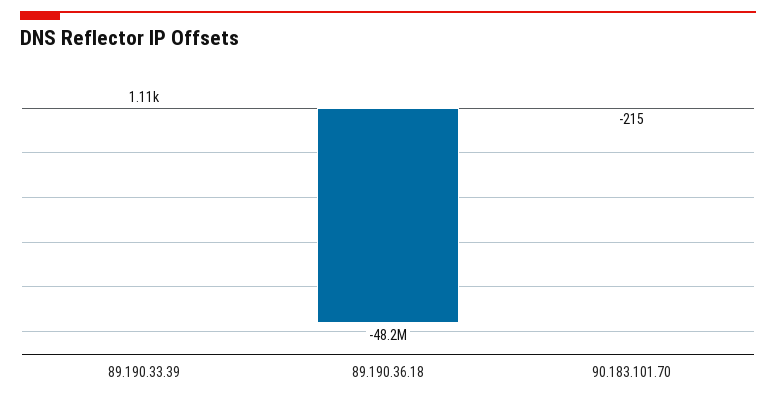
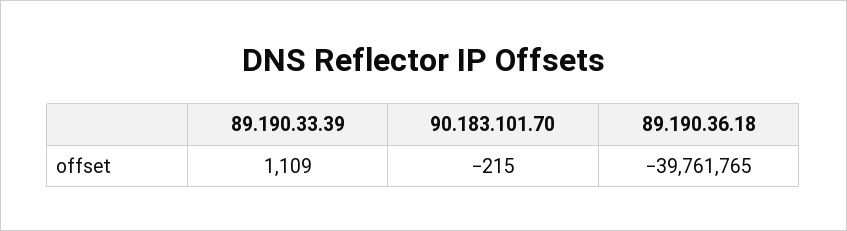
  {
    "89.190.33.39": 1109,
-   "89.190.36.18": -48200000,
+   "89.190.36.18": -39761765,
    "90.183.101.70": -215
  }

